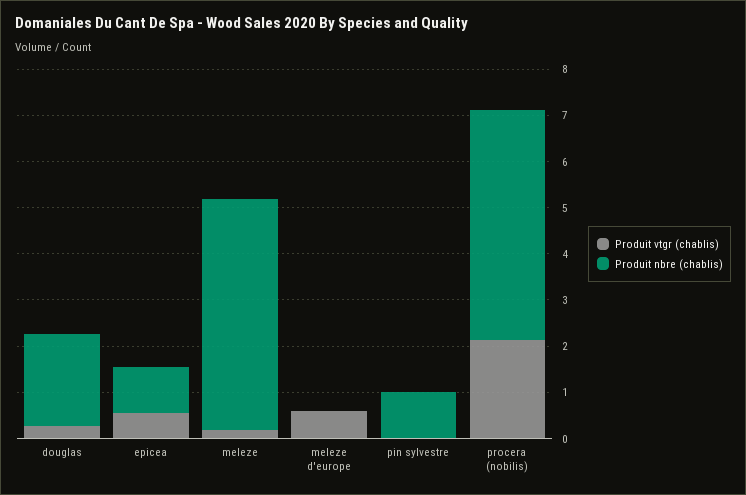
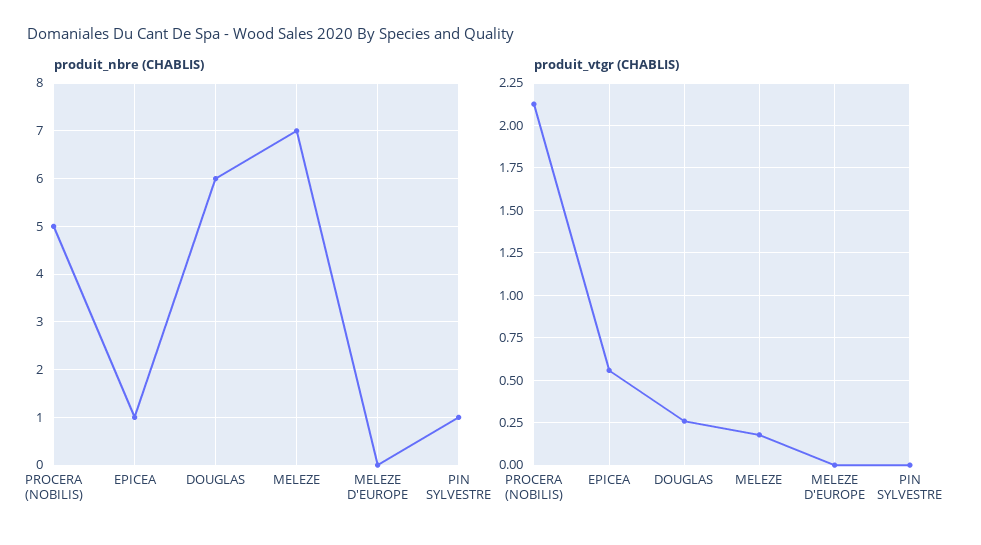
  {
    "Produit vtgr (chablis)": {
      "douglas": 0.25,
      "epicea": 0.55,
      "meleze": 0.2,
-     "meleze d'europe": 0.6,
+     "meleze d'europe": 0,
      "pin sylvestre": 0,
      "procera (nobilis)": 2.15
    },
    "Produit nbre (chablis)": {
-     "douglas": 2,
+     "douglas": 6,
      "epicea": 1,
-     "meleze": 5,
+     "meleze": 7,
      "meleze d'europe": 0,
      "pin sylvestre": 1,
      "procera (nobilis)": 5
    }
  }

